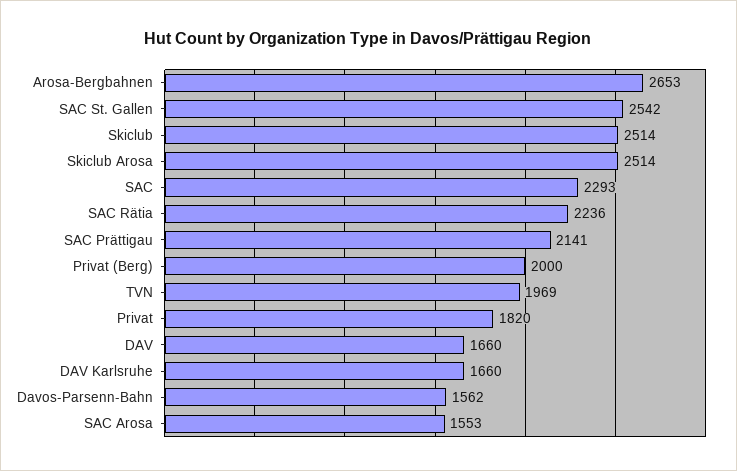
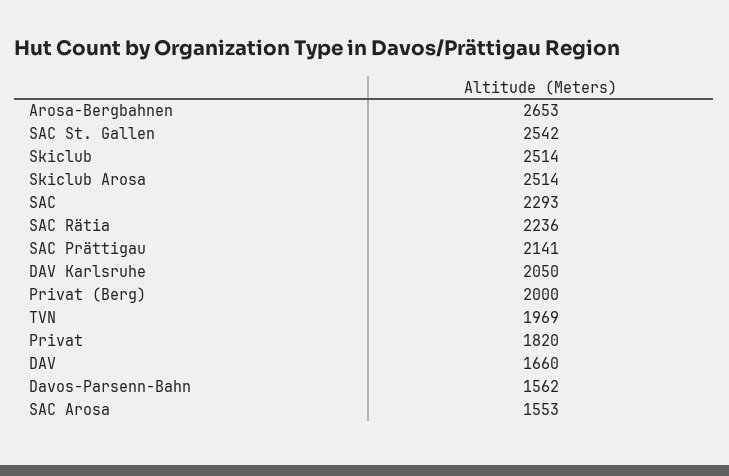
  {
    "Arosa-Bergbahnen": 2653,
    "SAC St. Gallen": 2542,
    "Skiclub": 2514,
    "Skiclub Arosa": 2514,
    "SAC": 2293,
    "SAC Rätia": 2236,
    "SAC Prättigau": 2141,
    "Privat (Berg)": 2000,
    "TVN": 1969,
    "Privat": 1820,
    "DAV": 1660,
-   "DAV Karlsruhe": 1660,
+   "DAV Karlsruhe": 2050,
    "Davos-Parsenn-Bahn": 1562,
    "SAC Arosa": 1553
  }

